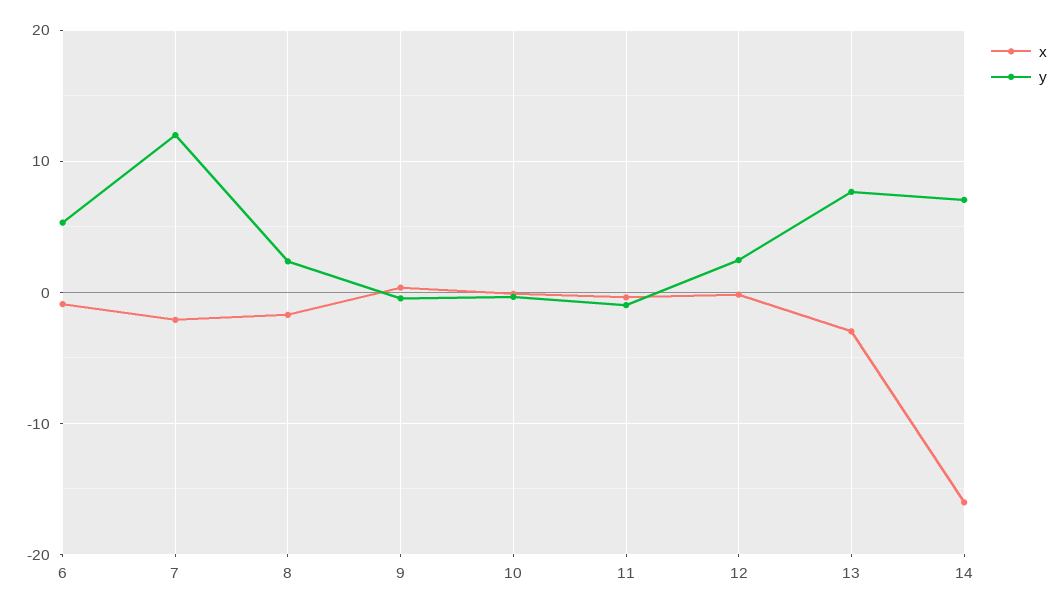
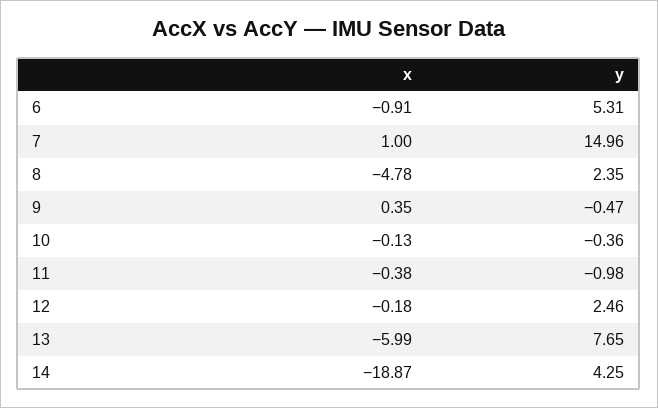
  {
    "x": {
      "6": -0.91,
-     "7": -2,
+     "7": 1,
-     "8": -2,
+     "8": -4.78,
      "9": 0.35,
      "10": -0.13,
      "11": -0.38,
      "12": -0.18,
-     "13": -3,
+     "13": -5.99,
-     "14": -16
+     "14": -18.87
    },
    "y": {
      "6": 5.31,
-     "7": 12,
+     "7": 14.96,
      "8": 2.35,
      "9": -0.47,
      "10": -0.36,
      "11": -0.98,
      "12": 2.46,
      "13": 7.65,
-     "14": 7
+     "14": 4.25
    }
  }

